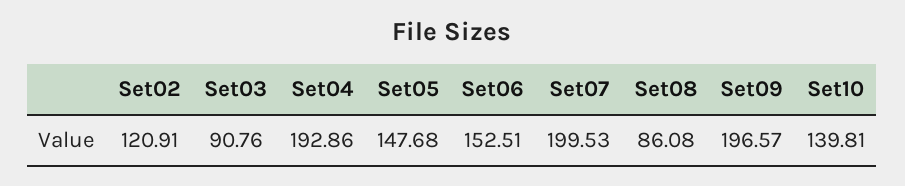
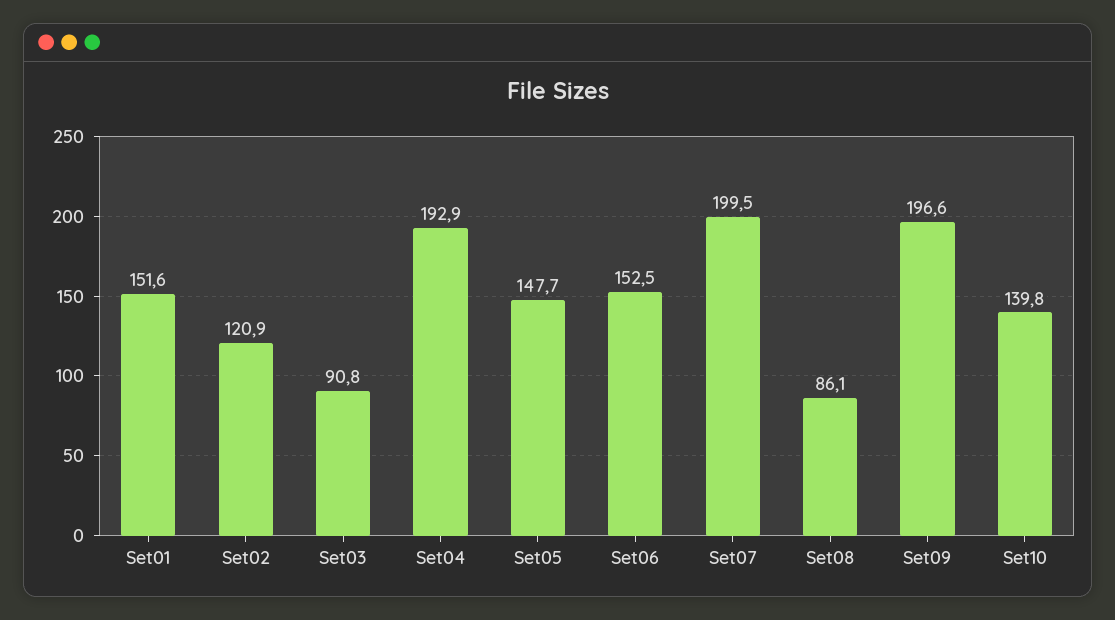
  {
    "Set02": 120.91,
    "Set03": 90.76,
    "Set04": 192.86,
    "Set05": 147.68,
    "Set06": 152.51,
    "Set07": 199.53,
    "Set08": 86.08,
    "Set09": 196.57,
-   "Set10": 139.81
+   "Set10": 139.81,
+   "Set01": 151.6
  }

